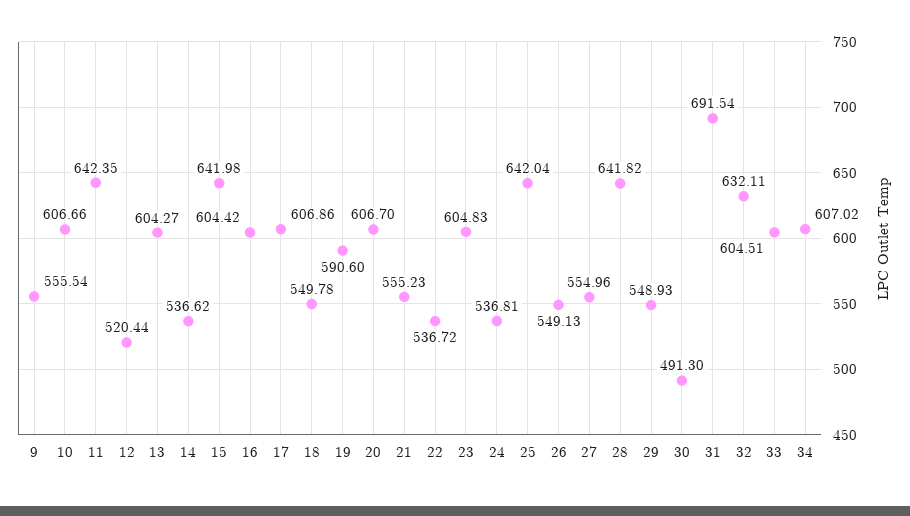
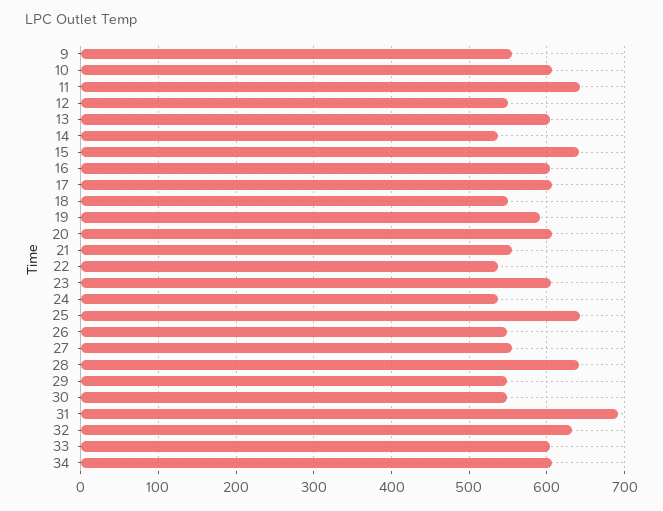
  {
    "9": 555.54,
    "10": 606.66,
    "11": 642.35,
-   "12": 520.44,
+   "12": 550,
    "13": 604.27,
    "14": 536.62,
    "15": 641.98,
    "16": 604.42,
    "17": 606.86,
    "18": 549.78,
    "19": 590.6,
    "20": 606.7,
    "21": 555.23,
    "22": 536.72,
    "23": 604.83,
    "24": 536.81,
    "25": 642.04,
    "26": 549.13,
    "27": 554.96,
    "28": 641.82,
    "29": 548.93,
-   "30": 491.3,
+   "30": 550,
    "31": 691.54,
    "32": 632.11,
    "33": 604.51,
    "34": 607.02
  }

